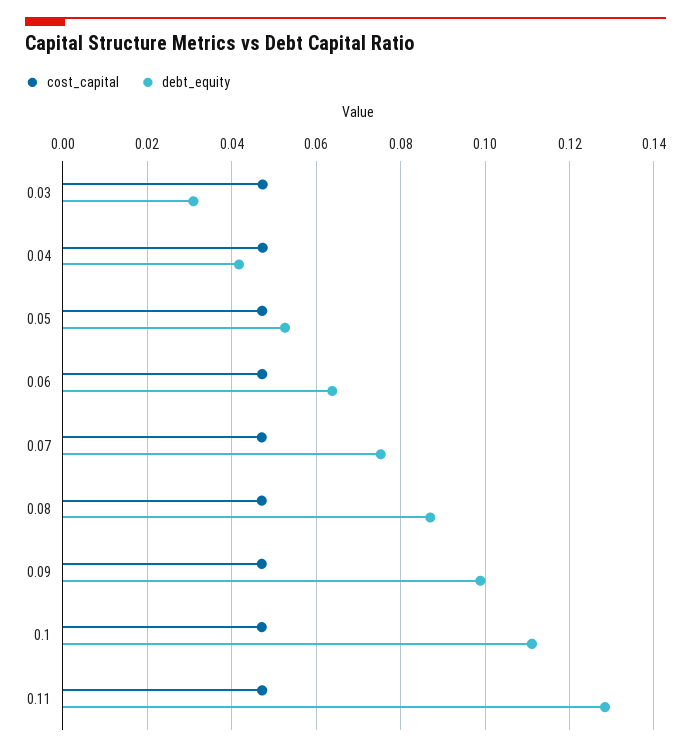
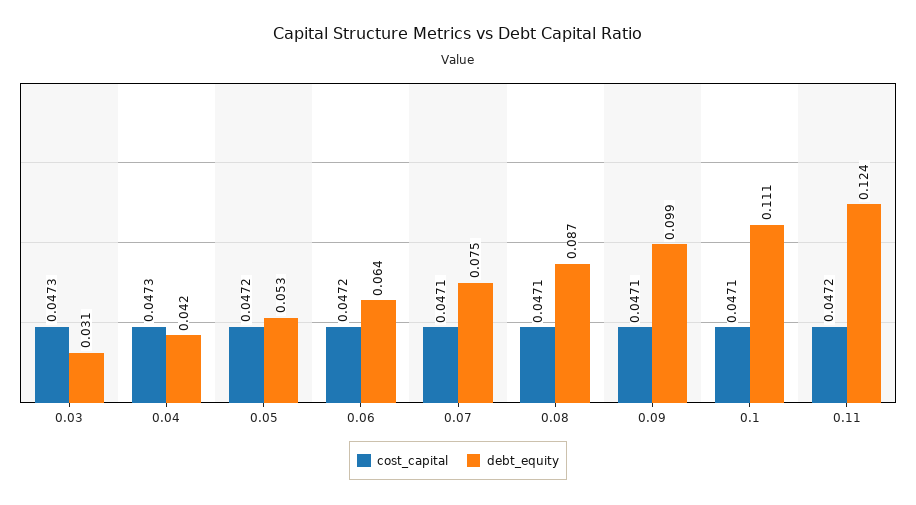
  {
    "cost_capital": {
      "0.03": 0.0473,
      "0.04": 0.0473,
      "0.05": 0.0472,
      "0.06": 0.0472,
      "0.07": 0.0471,
      "0.08": 0.0471,
      "0.09": 0.0471,
      "0.1": 0.0471,
      "0.11": 0.0472
    },
    "debt_equity": {
      "0.03": 0.031,
      "0.04": 0.042,
      "0.05": 0.053,
      "0.06": 0.064,
      "0.07": 0.075,
      "0.08": 0.087,
      "0.09": 0.099,
      "0.1": 0.111,
-     "0.11": 0.128
+     "0.11": 0.124
    }
  }

